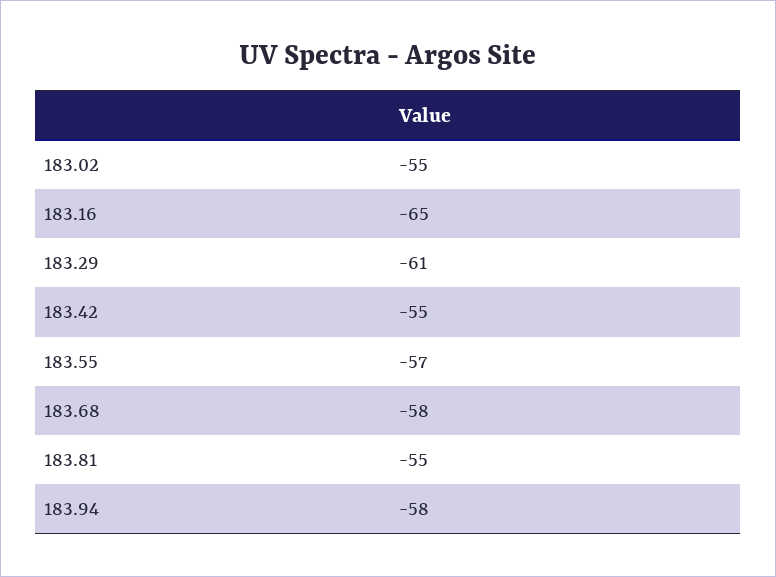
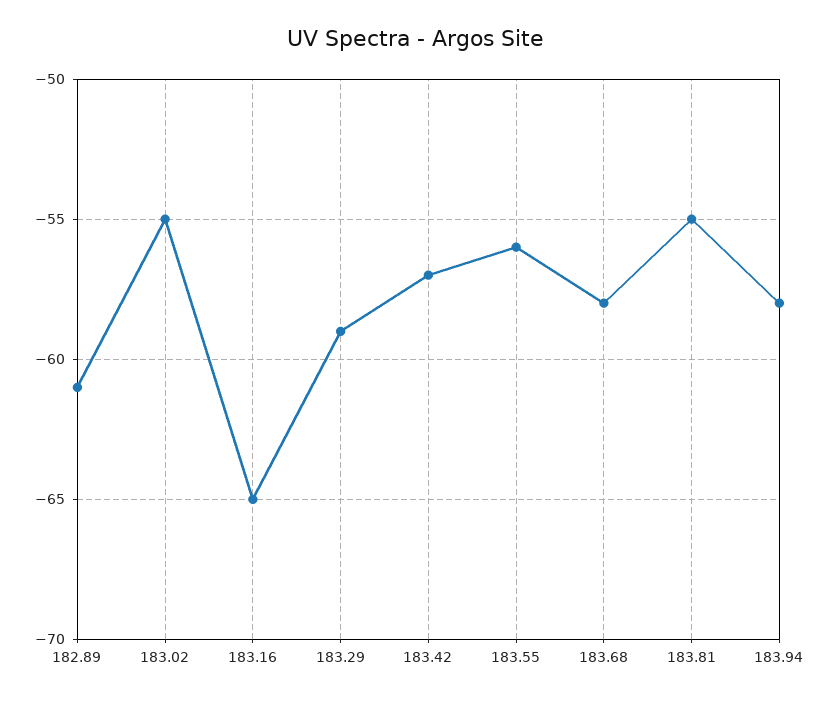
  {
    "183.02": -55,
    "183.16": -65,
-   "183.29": -61,
+   "183.29": -59,
-   "183.42": -55,
+   "183.42": -57,
-   "183.55": -57,
+   "183.55": -56,
    "183.68": -58,
    "183.81": -55,
-   "183.94": -58
+   "183.94": -58,
+   "182.89": -61
  }

